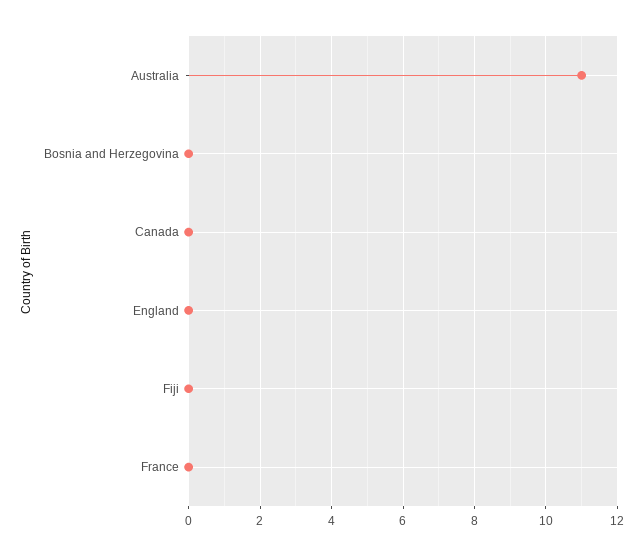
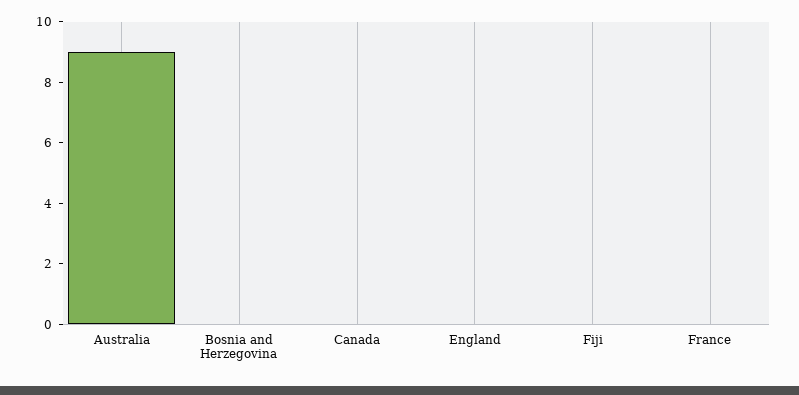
  {
-   "Australia": 11,
+   "Australia": 9,
    "Bosnia and Herzegovina": 0,
    "Canada": 0,
    "England": 0,
    "Fiji": 0,
    "France": 0
  }

